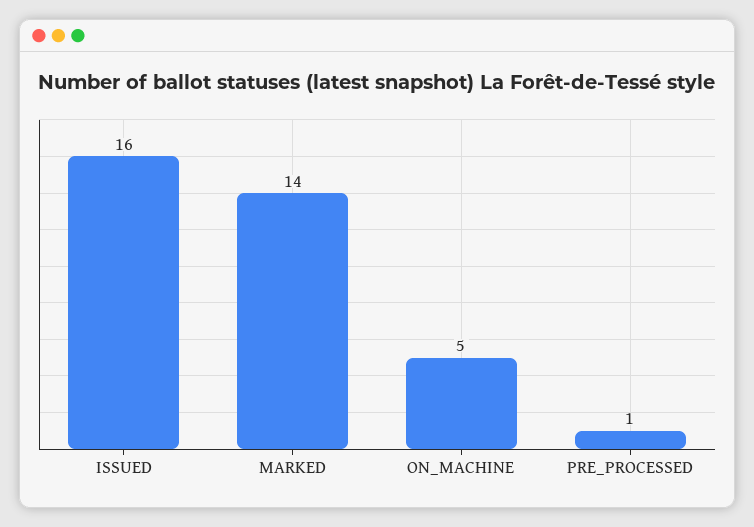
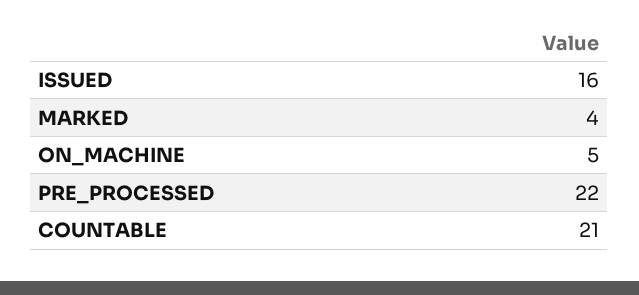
  {
    "ISSUED": 16,
-   "MARKED": 14,
+   "MARKED": 4,
    "ON_MACHINE": 5,
-   "PRE_PROCESSED": 1
+   "PRE_PROCESSED": 22,
+   "COUNTABLE": 21
  }

